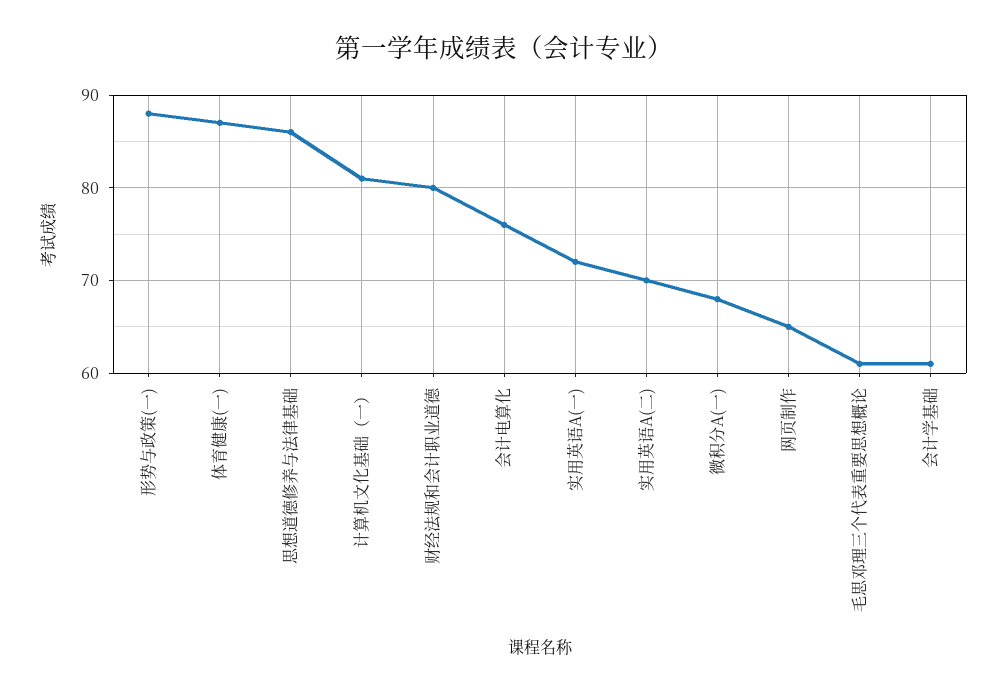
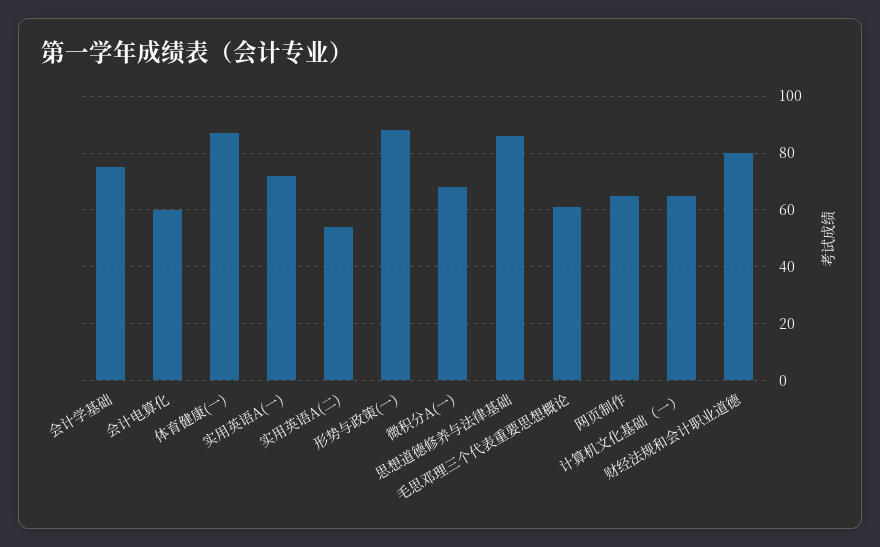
  {
    "形势与政策(一)": 88,
    "体育健康(一)": 87,
    "思想道德修养与法律基础": 86,
-   "计算机文化基础（一）": 81,
+   "计算机文化基础（一）": 65,
    "财经法规和会计职业道德": 80,
-   "会计电算化": 76,
+   "会计电算化": 60,
    "实用英语A(一)": 72,
-   "实用英语A(二)": 70,
+   "实用英语A(二)": 55,
    "微积分A(一)": 68,
    "网页制作": 65,
    "毛思邓理三个代表重要思想概论": 61,
-   "会计学基础": 61
+   "会计学基础": 75
  }

